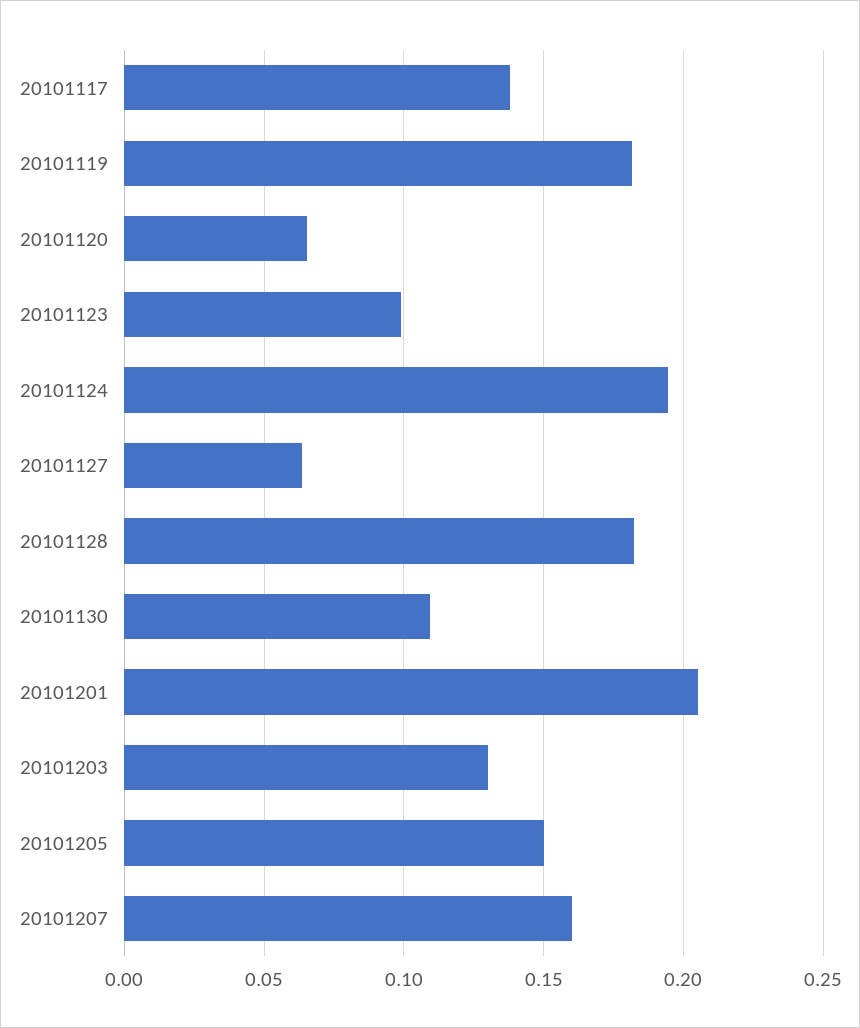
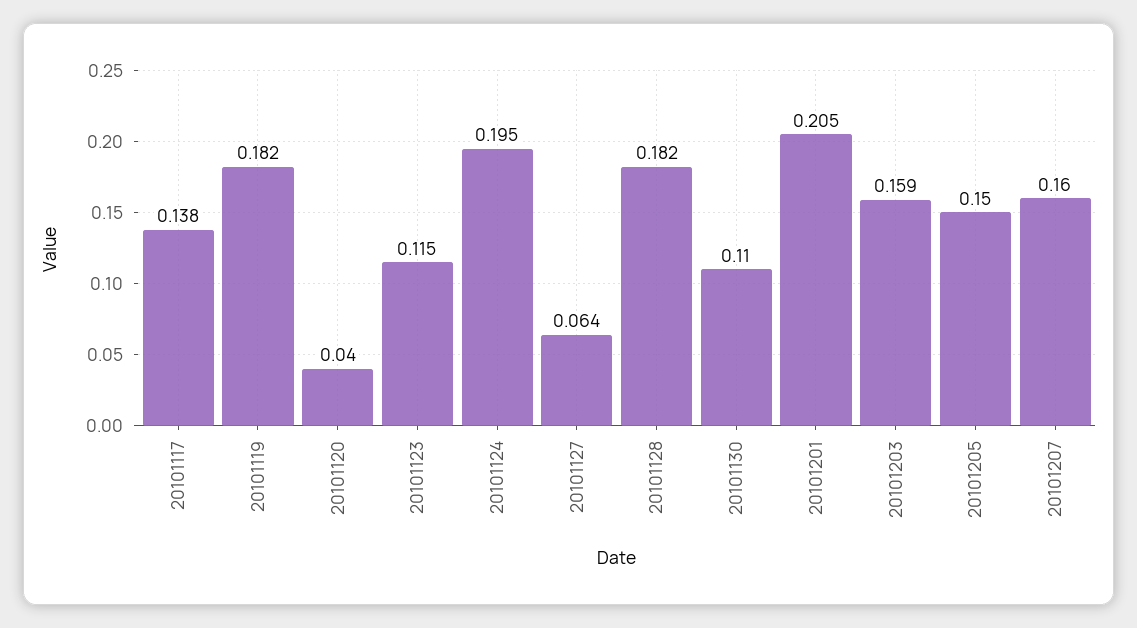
  {
    "20101117": 0.138,
    "20101119": 0.182,
-   "20101120": 0.065,
+   "20101120": 0.04,
-   "20101123": 0.1,
+   "20101123": 0.115,
    "20101124": 0.195,
    "20101127": 0.064,
    "20101128": 0.182,
    "20101130": 0.11,
    "20101201": 0.205,
-   "20101203": 0.13,
+   "20101203": 0.159,
    "20101205": 0.15,
    "20101207": 0.16
  }

